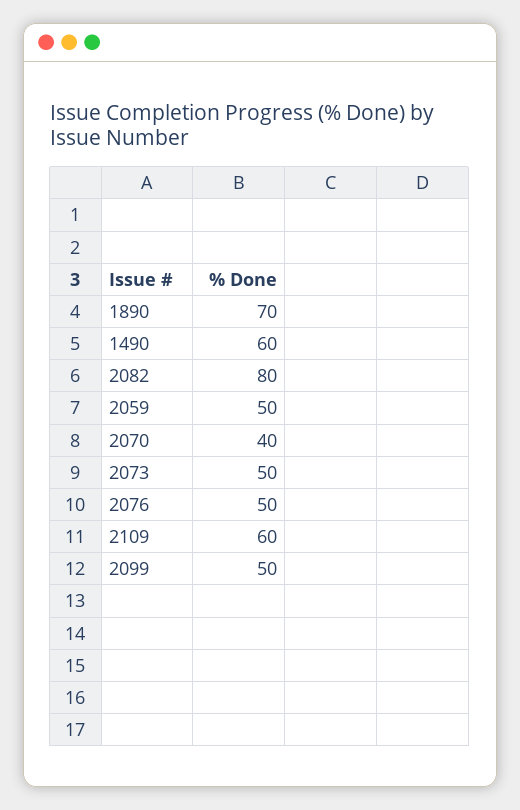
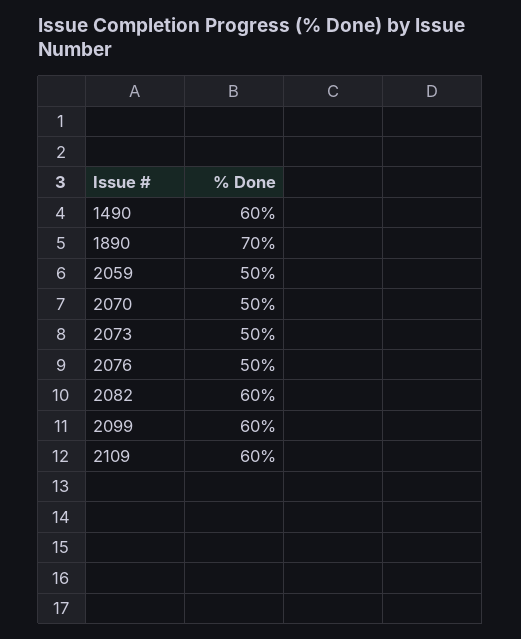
  {
    "1890": 70,
    "1490": 60,
-   "2082": 80,
+   "2082": 60,
    "2059": 50,
-   "2070": 40,
+   "2070": 50,
    "2073": 50,
    "2076": 50,
    "2109": 60,
-   "2099": 50
+   "2099": 60
  }

